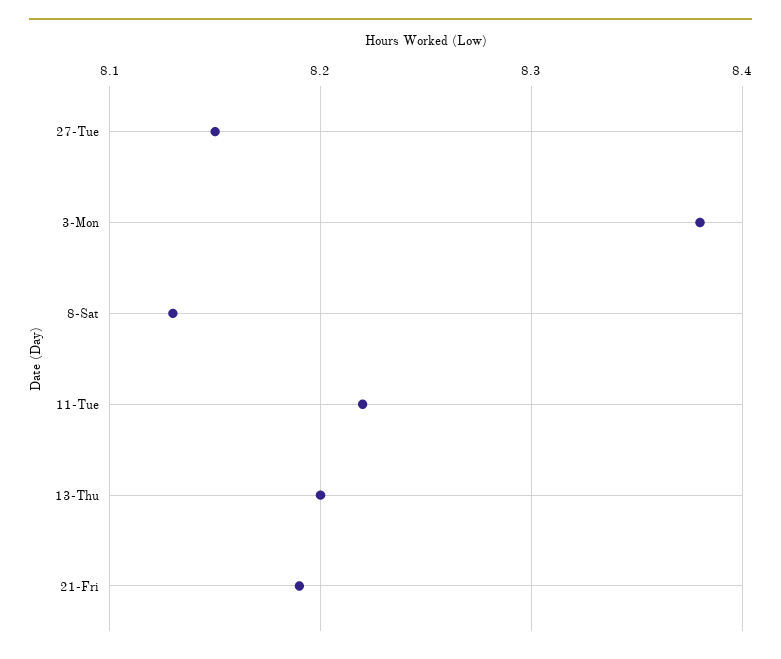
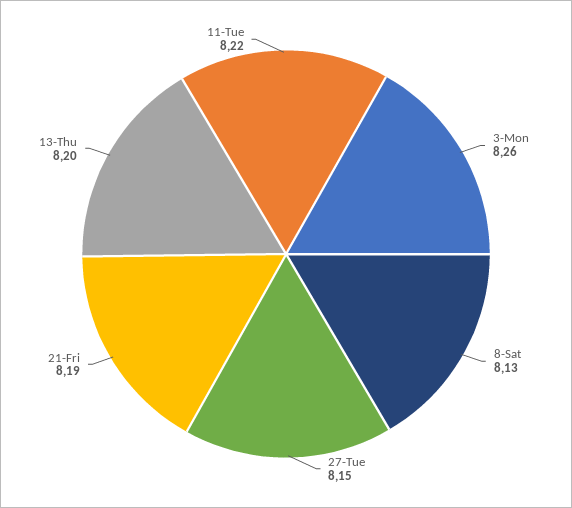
  {
    "27-Tue": 8.15,
-   "3-Mon": 8.38,
+   "3-Mon": 8.26,
    "8-Sat": 8.13,
    "11-Tue": 8.22,
    "13-Thu": 8.2,
    "21-Fri": 8.19
  }

